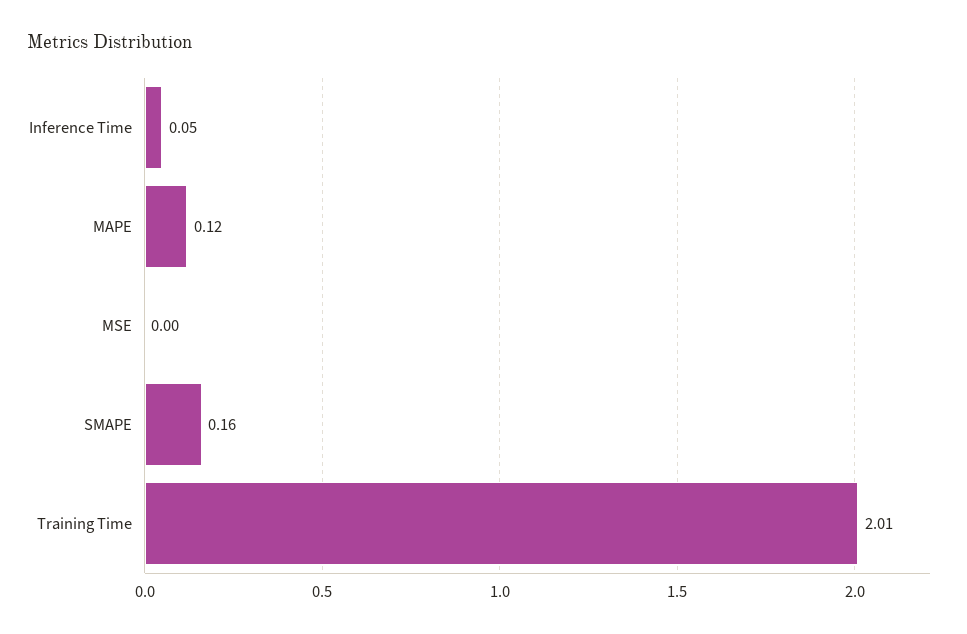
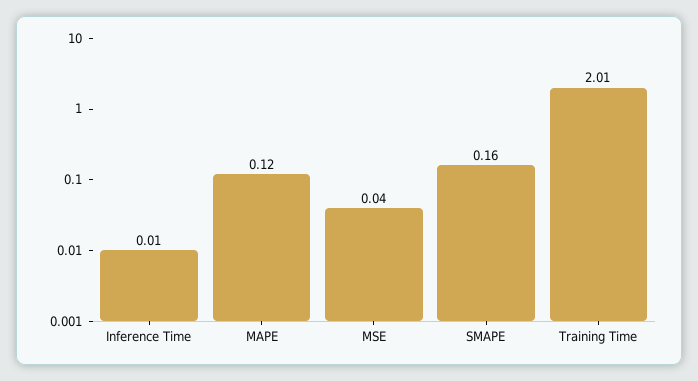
  {
-   "Inference Time": 0.05,
+   "Inference Time": 0.01,
    "MAPE": 0.12,
-   "MSE": 0,
+   "MSE": 0.04,
    "SMAPE": 0.16,
    "Training Time": 2.01
  }

